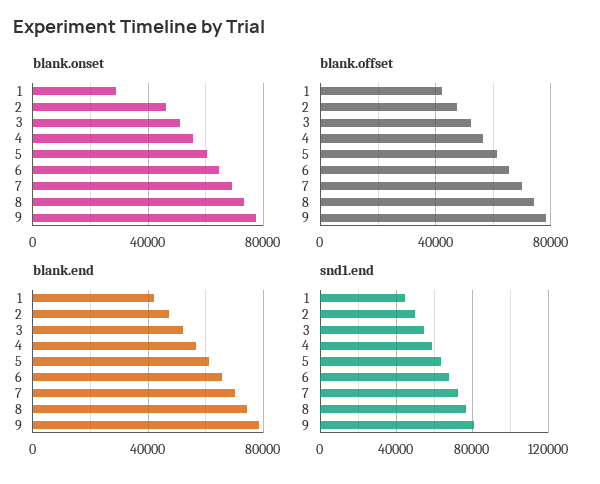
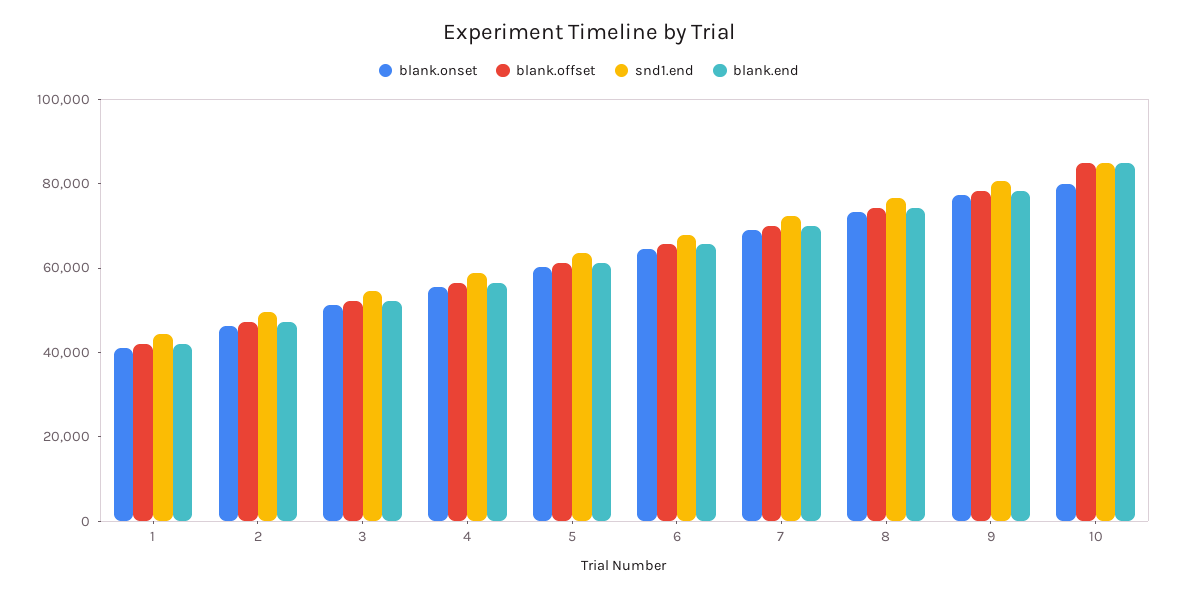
  {
    "blank.onset": {
-     "1": 30000,
+     "1": 40000,
      "2": 45000,
      "3": 50000,
      "4": 55000,
      "5": 60000,
      "6": 65000,
      "7": 70000,
      "8": 75000,
-     "9": 75000
+     "9": 75000,
+     "10": 80000
    },
    "blank.offset": {
      "1": 40000,
      "2": 45000,
      "3": 50000,
      "4": 55000,
      "5": 60000,
      "6": 65000,
      "7": 70000,
      "8": 75000,
-     "9": 80000
+     "9": 80000,
+     "10": 85000
    },
    "blank.end": {
      "1": 40000,
      "2": 45000,
      "3": 50000,
      "4": 55000,
      "5": 60000,
      "6": 65000,
      "7": 70000,
      "8": 75000,
-     "9": 80000
+     "9": 80000,
+     "10": 85000
    },
    "snd1.end": {
      "1": 45000,
      "2": 50000,
      "3": 55000,
      "4": 60000,
      "5": 65000,
      "6": 70000,
      "7": 70000,
      "8": 75000,
-     "9": 80000
+     "9": 80000,
+     "10": 85000
    }
  }

